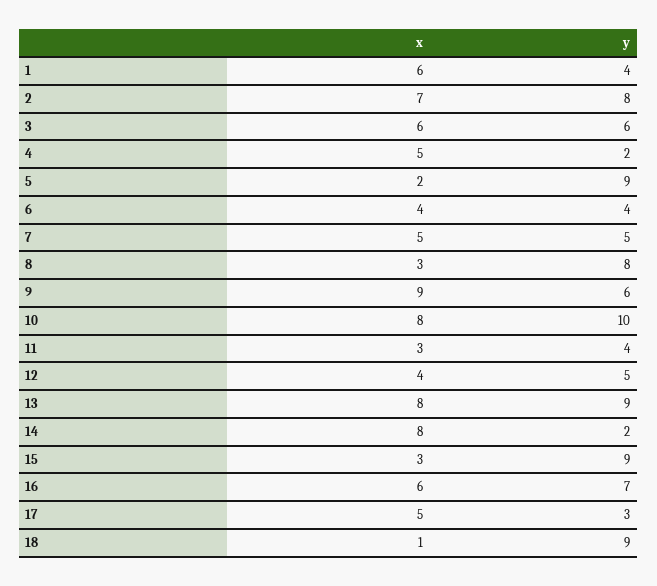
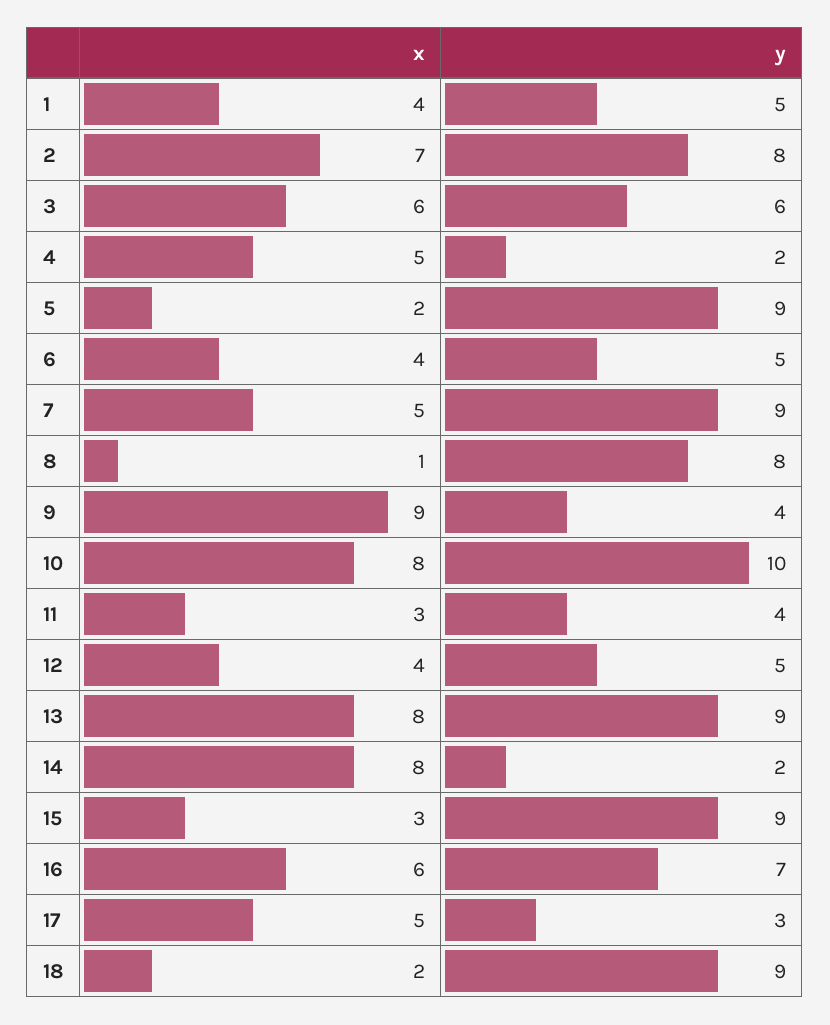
  {
    "x": {
-     "1": 6,
+     "1": 4,
      "2": 7,
      "3": 6,
      "4": 5,
      "5": 2,
      "6": 4,
      "7": 5,
-     "8": 3,
+     "8": 1,
      "9": 9,
      "10": 8,
      "11": 3,
      "12": 4,
      "13": 8,
      "14": 8,
      "15": 3,
      "16": 6,
      "17": 5,
-     "18": 1
+     "18": 2
    },
    "y": {
-     "1": 4,
+     "1": 5,
      "2": 8,
      "3": 6,
      "4": 2,
      "5": 9,
-     "6": 4,
+     "6": 5,
-     "7": 5,
+     "7": 9,
      "8": 8,
-     "9": 6,
+     "9": 4,
      "10": 10,
      "11": 4,
      "12": 5,
      "13": 9,
      "14": 2,
      "15": 9,
      "16": 7,
      "17": 3,
      "18": 9
    }
  }

